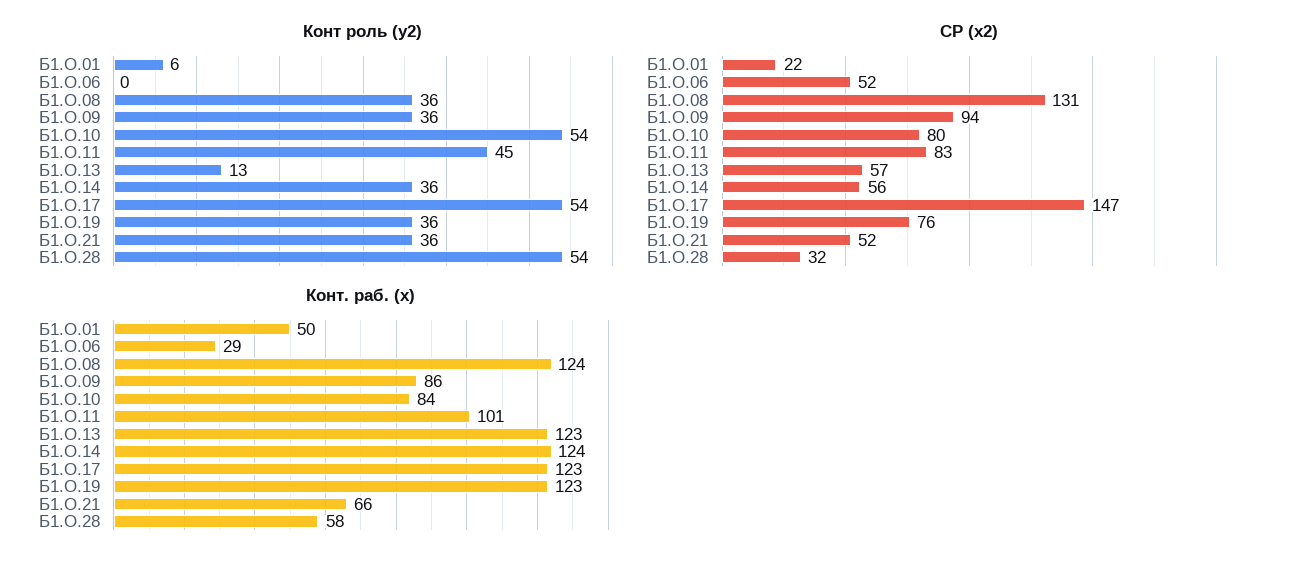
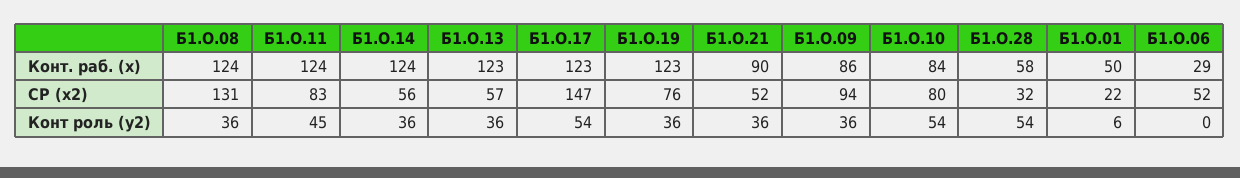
  {
    "Конт роль (y2)": {
      "Б1.О.01": 6,
      "Б1.О.06": 0,
      "Б1.О.08": 36,
      "Б1.О.09": 36,
      "Б1.О.10": 54,
      "Б1.О.11": 45,
-     "Б1.О.13": 13,
+     "Б1.О.13": 36,
      "Б1.О.14": 36,
      "Б1.О.17": 54,
      "Б1.О.19": 36,
      "Б1.О.21": 36,
      "Б1.О.28": 54
    },
    "СР (x2)": {
      "Б1.О.01": 22,
      "Б1.О.06": 52,
      "Б1.О.08": 131,
      "Б1.О.09": 94,
      "Б1.О.10": 80,
      "Б1.О.11": 83,
      "Б1.О.13": 57,
      "Б1.О.14": 56,
      "Б1.О.17": 147,
      "Б1.О.19": 76,
      "Б1.О.21": 52,
      "Б1.О.28": 32
    },
    "Конт. раб. (x)": {
      "Б1.О.01": 50,
      "Б1.О.06": 29,
      "Б1.О.08": 124,
      "Б1.О.09": 86,
      "Б1.О.10": 84,
-     "Б1.О.11": 101,
+     "Б1.О.11": 124,
      "Б1.О.13": 123,
      "Б1.О.14": 124,
      "Б1.О.17": 123,
      "Б1.О.19": 123,
-     "Б1.О.21": 66,
+     "Б1.О.21": 90,
      "Б1.О.28": 58
    }
  }

